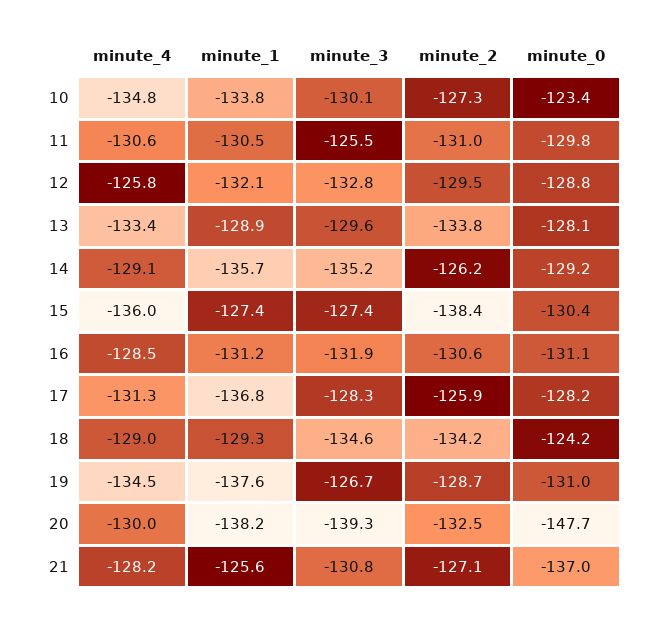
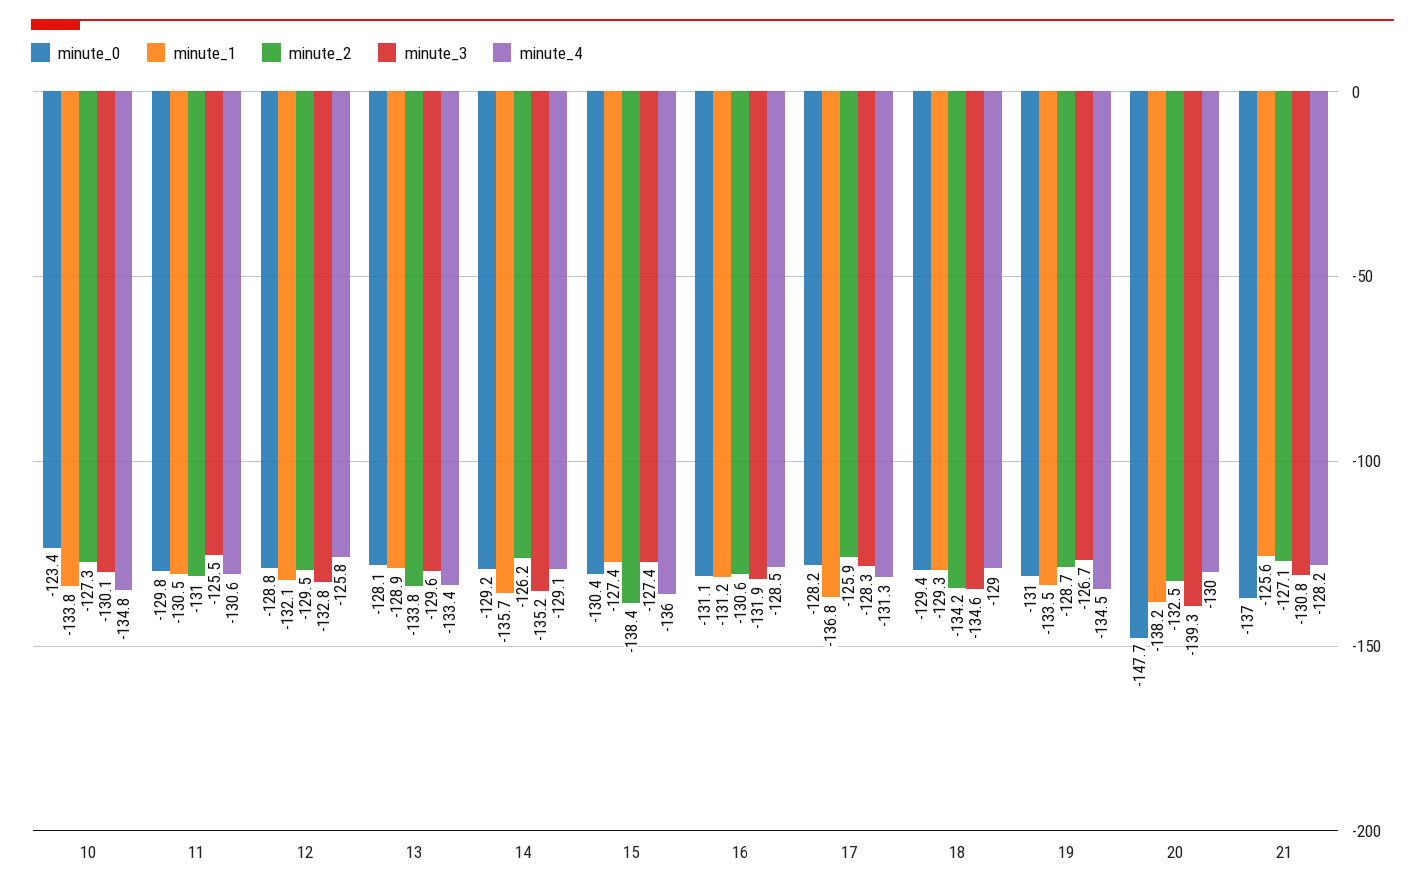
  {
    "minute_4": {
      "10": -134.8,
      "11": -130.6,
      "12": -125.8,
      "13": -133.4,
      "14": -129.1,
      "15": -136,
      "16": -128.5,
      "17": -131.3,
      "18": -129,
      "19": -134.5,
      "20": -130,
      "21": -128.2
    },
    "minute_1": {
      "10": -133.8,
      "11": -130.5,
      "12": -132.1,
      "13": -128.9,
      "14": -135.7,
      "15": -127.4,
      "16": -131.2,
      "17": -136.8,
      "18": -129.3,
-     "19": -137.6,
+     "19": -133.5,
      "20": -138.2,
      "21": -125.6
    },
    "minute_3": {
      "10": -130.1,
      "11": -125.5,
      "12": -132.8,
      "13": -129.6,
      "14": -135.2,
      "15": -127.4,
      "16": -131.9,
      "17": -128.3,
      "18": -134.6,
      "19": -126.7,
      "20": -139.3,
      "21": -130.8
    },
    "minute_2": {
      "10": -127.3,
      "11": -131,
      "12": -129.5,
      "13": -133.8,
      "14": -126.2,
      "15": -138.4,
      "16": -130.6,
      "17": -125.9,
      "18": -134.2,
      "19": -128.7,
      "20": -132.5,
      "21": -127.1
    },
    "minute_0": {
      "10": -123.4,
      "11": -129.8,
      "12": -128.8,
      "13": -128.1,
      "14": -129.2,
      "15": -130.4,
      "16": -131.1,
      "17": -128.2,
-     "18": -124.2,
+     "18": -129.4,
      "19": -131,
      "20": -147.7,
      "21": -137
    }
  }

